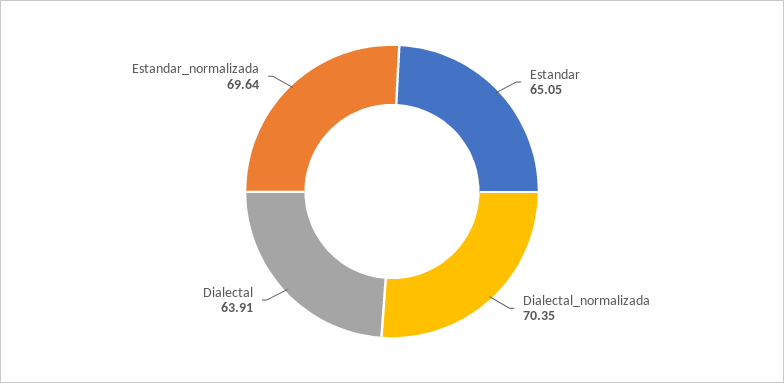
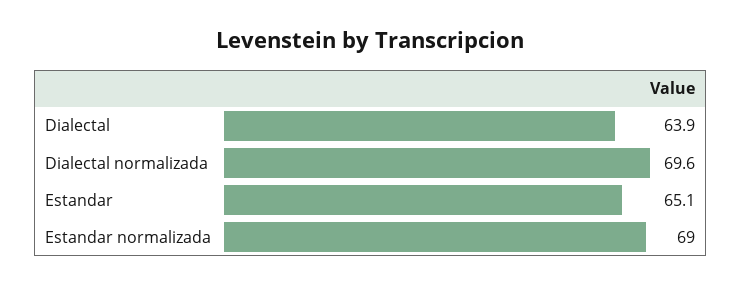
  {
    "Estandar": 65.05,
-   "Dialectal_normalizada": 70.35,
+   "Dialectal_normalizada": 69.6,
    "Dialectal": 63.91,
-   "Estandar_normalizada": 69.64
+   "Estandar_normalizada": 69
  }

